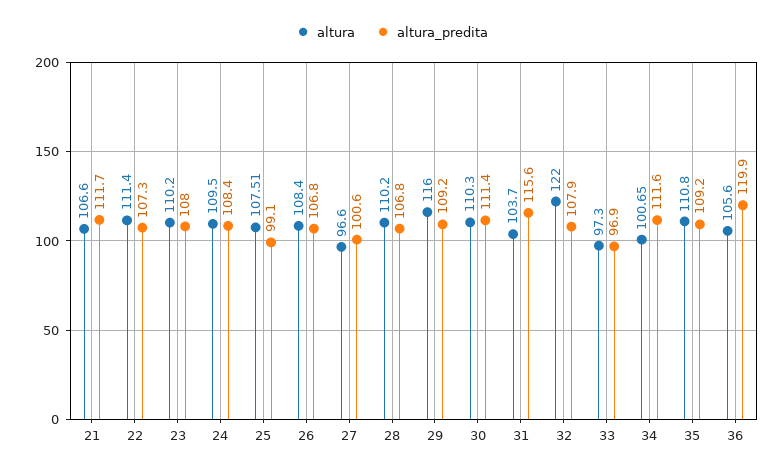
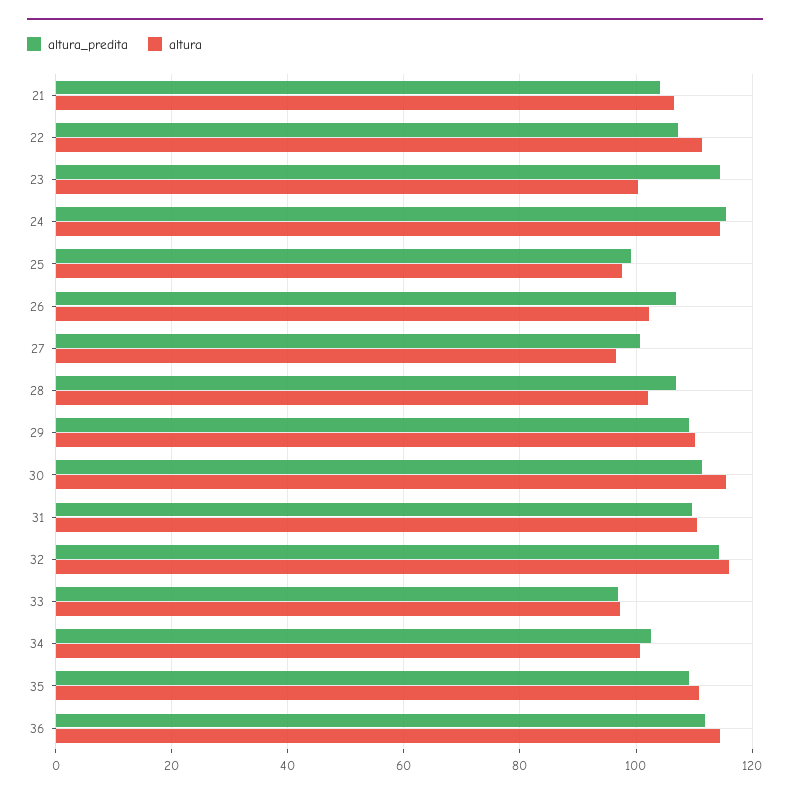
  {
    "altura": {
      "21": 106.6,
      "22": 111.4,
-     "23": 110.2,
+     "23": 100,
-     "24": 109.5,
+     "24": 114,
-     "25": 107.51,
+     "25": 98,
-     "26": 108.4,
+     "26": 102,
      "27": 96.6,
-     "28": 110.2,
+     "28": 102,
-     "29": 116,
+     "29": 110,
-     "30": 110.3,
+     "30": 116,
-     "31": 103.7,
+     "31": 110,
-     "32": 122,
+     "32": 116,
      "33": 97.3,
      "34": 100.65,
      "35": 110.8,
-     "36": 105.6
+     "36": 114
    },
    "altura_predita": {
-     "21": 111.7,
+     "21": 104,
      "22": 107.3,
-     "23": 108,
+     "23": 114,
-     "24": 108.4,
+     "24": 116,
      "25": 99.1,
      "26": 106.8,
      "27": 100.6,
      "28": 106.8,
      "29": 109.2,
      "30": 111.4,
-     "31": 115.6,
+     "31": 110,
-     "32": 107.9,
+     "32": 114,
      "33": 96.9,
-     "34": 111.6,
+     "34": 102,
      "35": 109.2,
-     "36": 119.9
+     "36": 112
    }
  }

